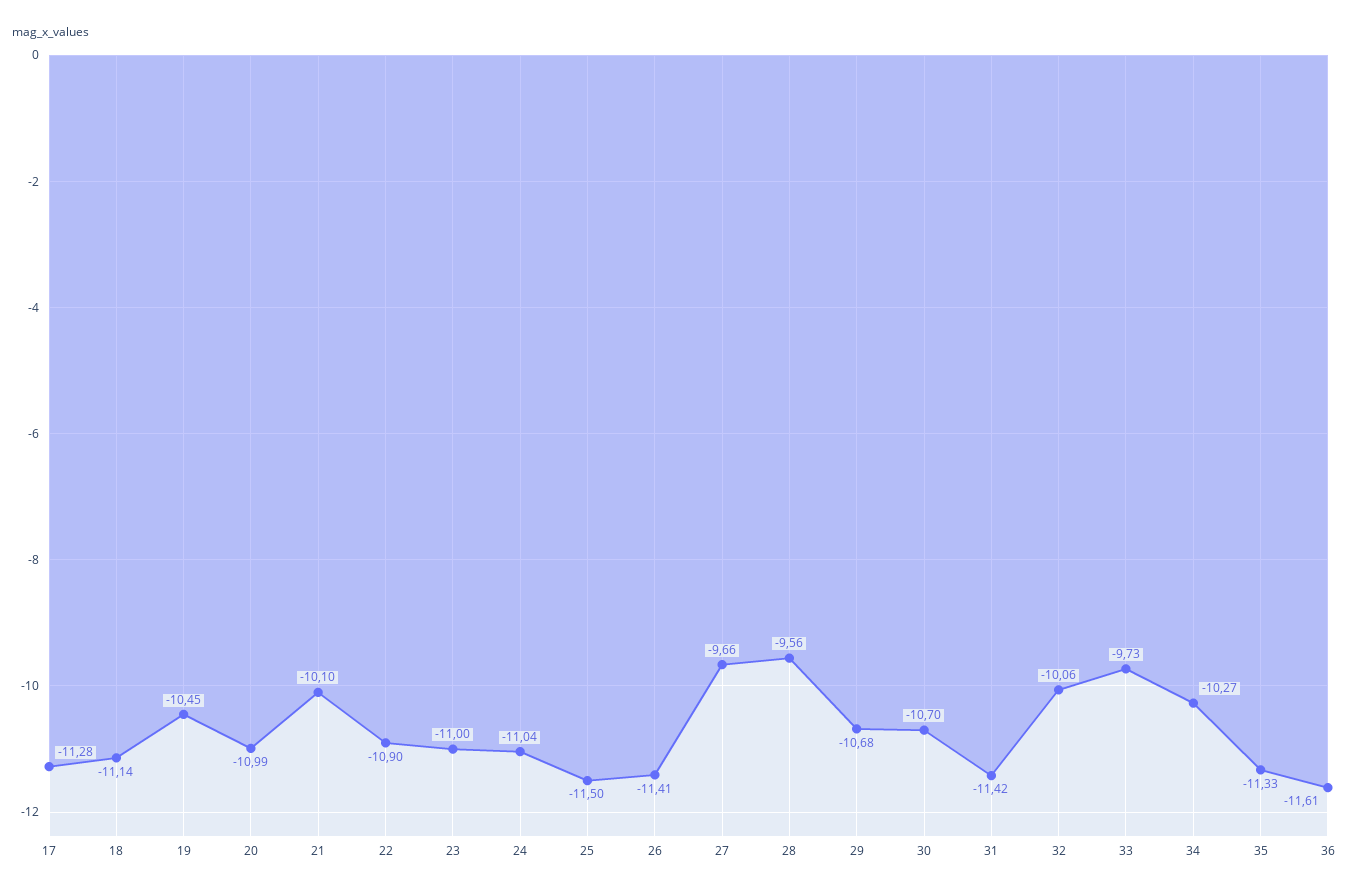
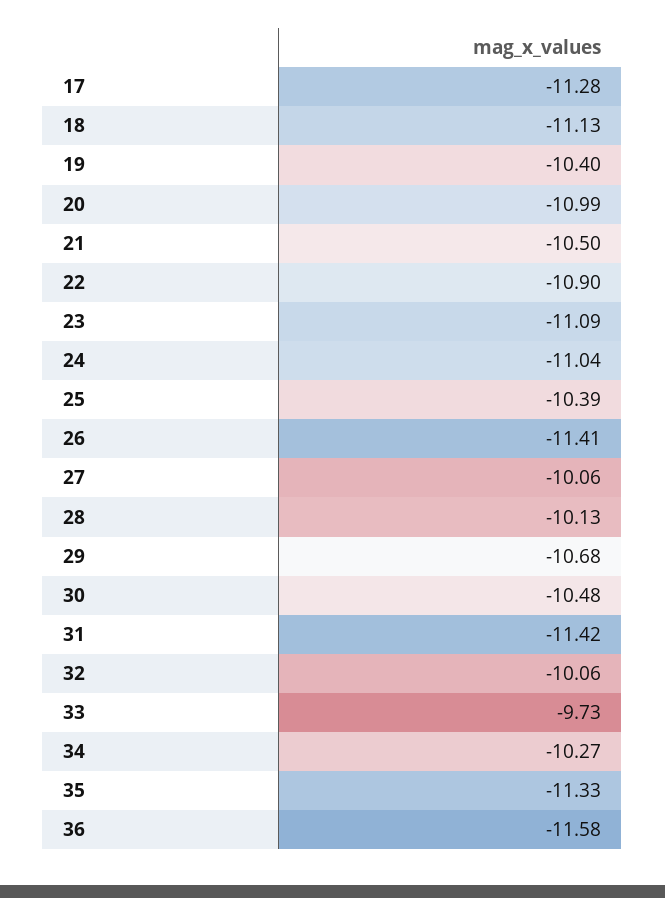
  {
    "17": -11.28,
-   "18": -11.14,
+   "18": -11.13,
-   "19": -10.45,
+   "19": -10.4,
    "20": -10.99,
-   "21": -10.1,
+   "21": -10.5,
    "22": -10.9,
-   "23": -11,
+   "23": -11.09,
    "24": -11.04,
-   "25": -11.5,
+   "25": -10.39,
    "26": -11.41,
-   "27": -9.66,
+   "27": -10.06,
-   "28": -9.56,
+   "28": -10.13,
    "29": -10.68,
-   "30": -10.7,
+   "30": -10.48,
    "31": -11.42,
    "32": -10.06,
    "33": -9.73,
    "34": -10.27,
    "35": -11.33,
-   "36": -11.61
+   "36": -11.58
  }

